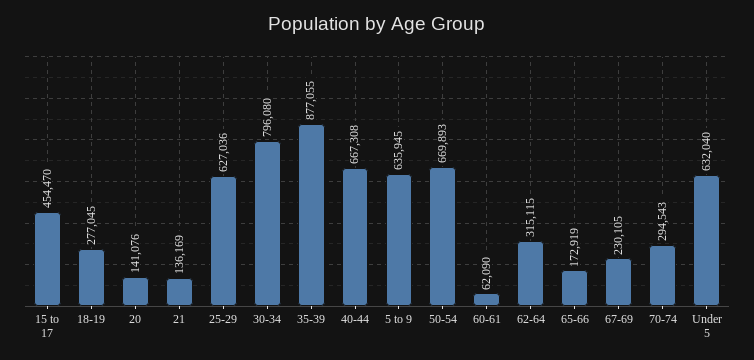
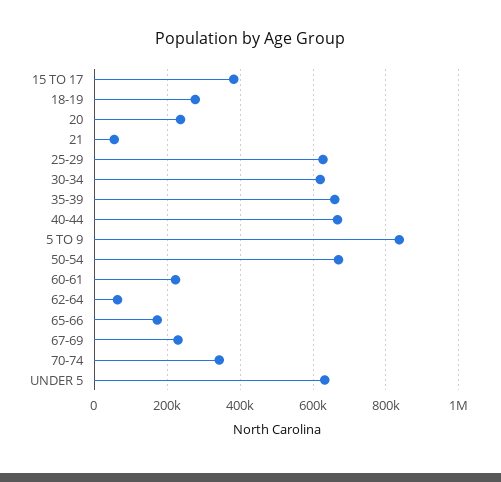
  {
-   "15 to 17": 454470,
+   "15 to 17": 380000,
    "18-19": 277045,
-   "20": 141076,
+   "20": 240000,
-   "21": 136169,
+   "21": 60000,
    "25-29": 627036,
-   "30-34": 796080,
+   "30-34": 620000,
-   "35-39": 877055,
+   "35-39": 660000,
    "40-44": 667308,
-   "5 to 9": 635945,
+   "5 to 9": 840000,
    "50-54": 669893,
-   "60-61": 62090,
+   "60-61": 220000,
-   "62-64": 315115,
+   "62-64": 60000,
    "65-66": 172919,
    "67-69": 230105,
-   "70-74": 294543,
+   "70-74": 340000,
    "Under 5": 632040
  }

